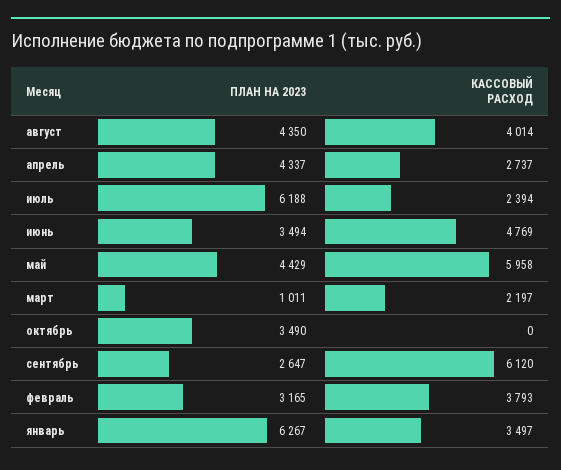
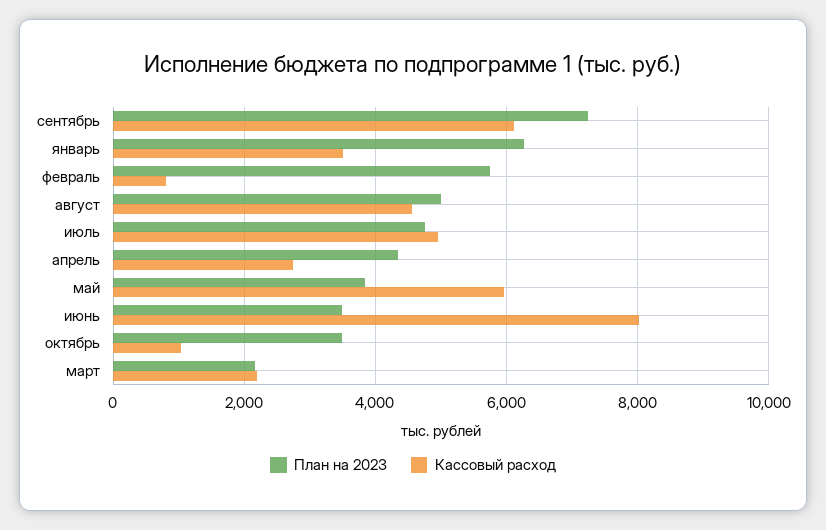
  {
    "ПЛАН НА 2023": {
-     "август": 4350,
+     "август": 5000,
      "апрель": 4337,
-     "июль": 6188,
+     "июль": 4800,
      "июнь": 3494,
-     "май": 4429,
+     "май": 3800,
-     "март": 1011,
+     "март": 2200,
      "октябрь": 3490,
-     "сентябрь": 2647,
+     "сентябрь": 7200,
-     "февраль": 3165,
+     "февраль": 5800,
      "январь": 6267
    },
    "КАССОВЫЙ РАСХОД": {
-     "август": 4014,
+     "август": 4600,
      "апрель": 2737,
-     "июль": 2394,
+     "июль": 5000,
-     "июнь": 4769,
+     "июнь": 8000,
      "май": 5958,
      "март": 2197,
-     "октябрь": 0,
+     "октябрь": 1000,
      "сентябрь": 6120,
-     "февраль": 3793,
+     "февраль": 800,
      "январь": 3497
    }
  }

